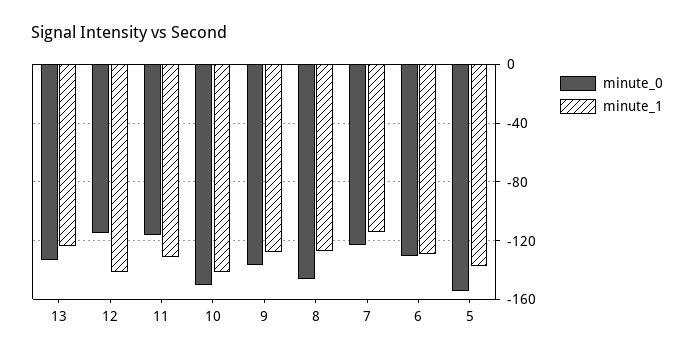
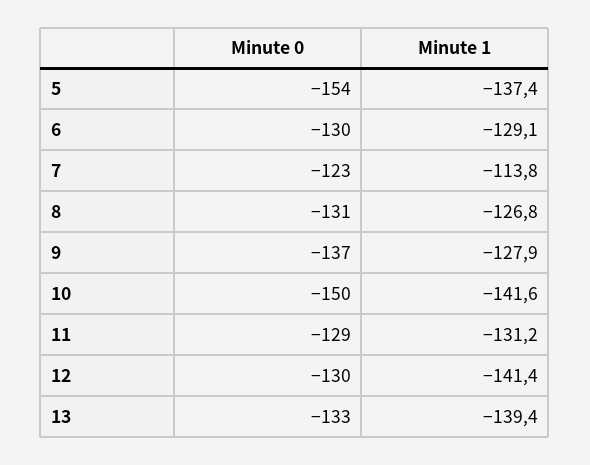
  {
    "minute_0": {
      "13": -133,
-     "12": -115,
+     "12": -130,
-     "11": -115,
+     "11": -129,
      "10": -150,
      "9": -137,
-     "8": -145,
+     "8": -131,
      "7": -123,
      "6": -130,
      "5": -154
    },
    "minute_1": {
-     "13": -125,
+     "13": -139.4,
      "12": -141.4,
      "11": -131.2,
      "10": -141.6,
      "9": -127.9,
      "8": -126.8,
      "7": -113.8,
      "6": -129.1,
      "5": -137.4
    }
  }

